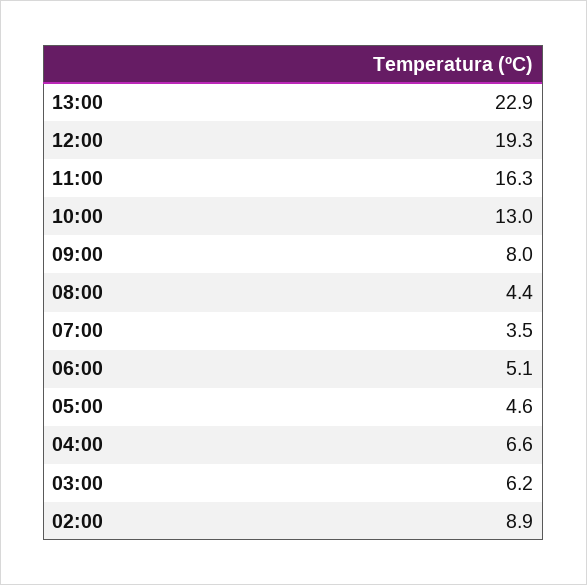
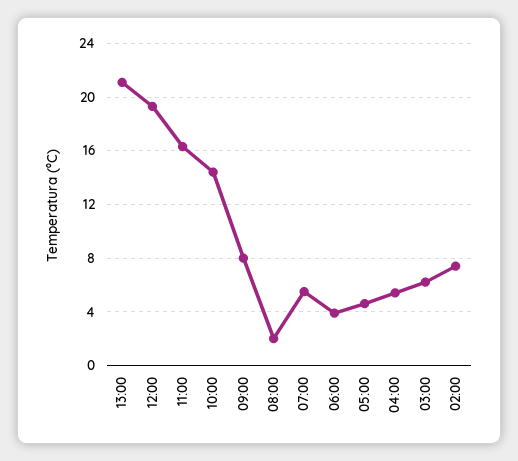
  {
-   "13:00": 22.9,
+   "13:00": 21,
    "12:00": 19.3,
    "11:00": 16.3,
-   "10:00": 13,
+   "10:00": 14.5,
    "09:00": 8,
-   "08:00": 4.4,
+   "08:00": 2,
-   "07:00": 3.5,
+   "07:00": 5.5,
-   "06:00": 5.1,
+   "06:00": 4,
    "05:00": 4.6,
-   "04:00": 6.6,
+   "04:00": 5.5,
    "03:00": 6.2,
-   "02:00": 8.9
+   "02:00": 7.5
  }

